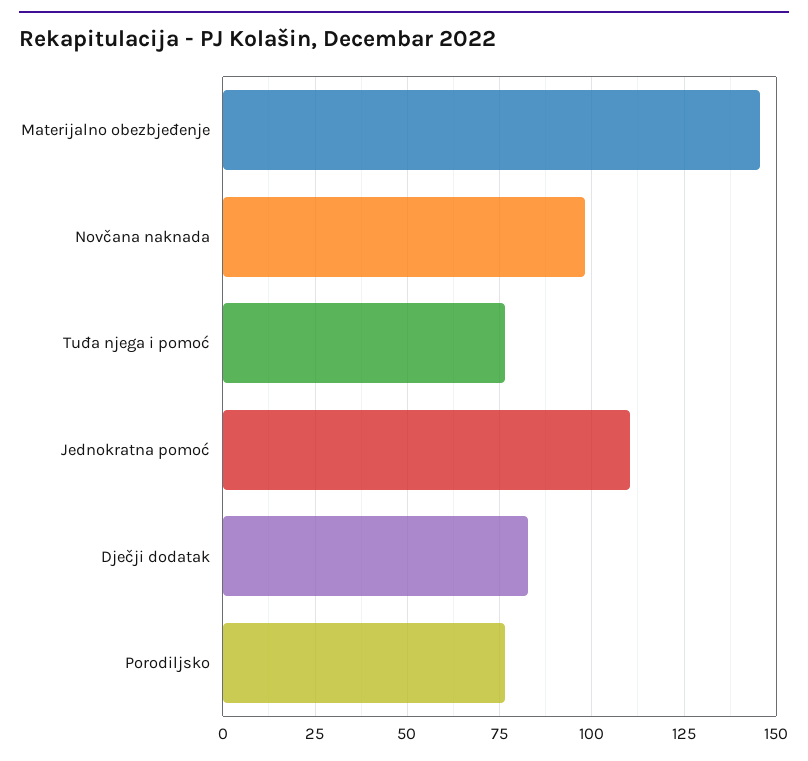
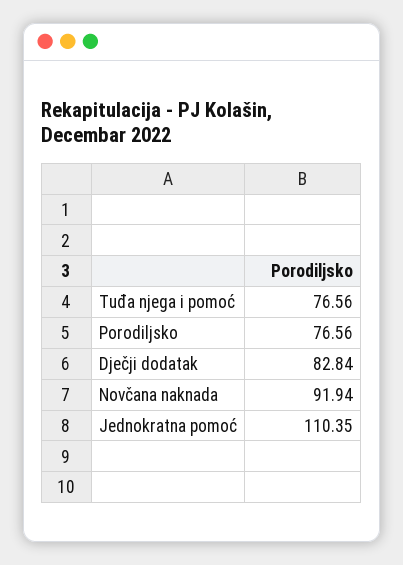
  {
-   "Materijalno obezbjeđenje": 145,
-   "Novčana naknada": 97.5,
+   "Novčana naknada": 91.94,
    "Tuđa njega i pomoć": 76.56,
    "Jednokratna pomoć": 110.35,
    "Dječji dodatak": 82.84,
    "Porodiljsko": 76.56
  }

